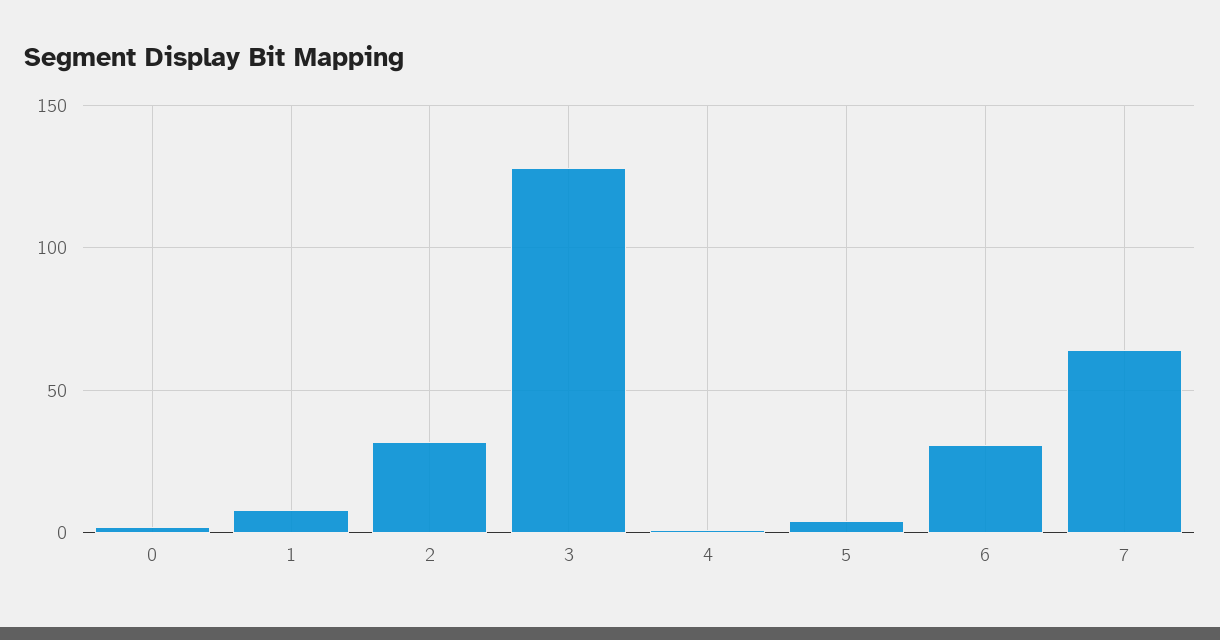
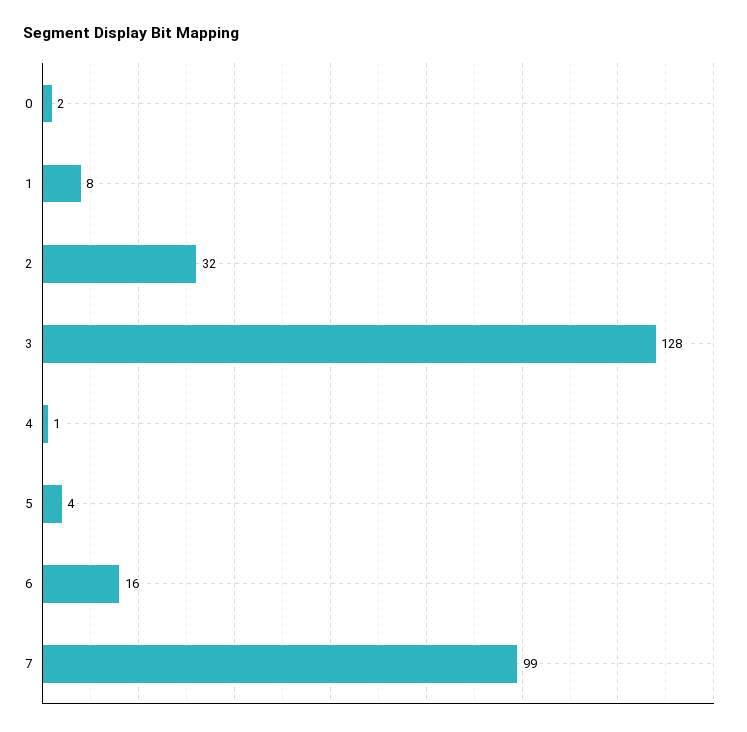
  {
    "0": 2,
    "1": 8,
    "2": 32,
    "3": 128,
    "4": 1,
    "5": 4,
-   "6": 30,
+   "6": 16,
-   "7": 65
+   "7": 99
  }

